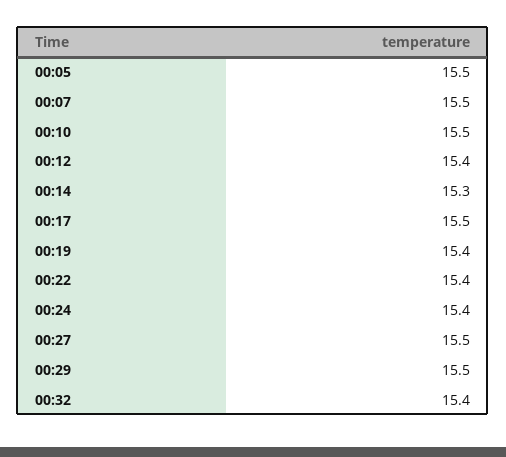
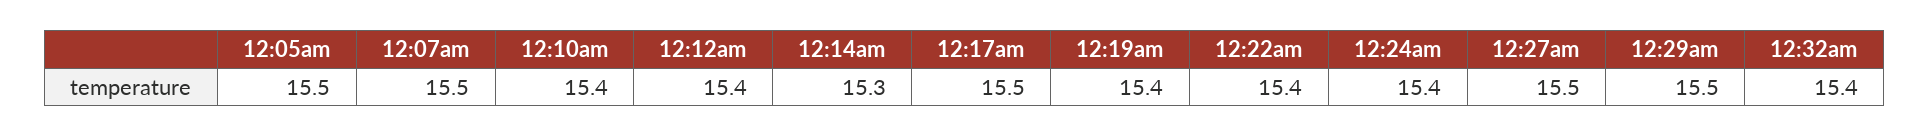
  {
    "00:05": 15.5,
    "00:07": 15.5,
-   "00:10": 15.5,
+   "00:10": 15.4,
    "00:12": 15.4,
    "00:14": 15.3,
    "00:17": 15.5,
    "00:19": 15.4,
    "00:22": 15.4,
    "00:24": 15.4,
    "00:27": 15.5,
    "00:29": 15.5,
    "00:32": 15.4
  }

